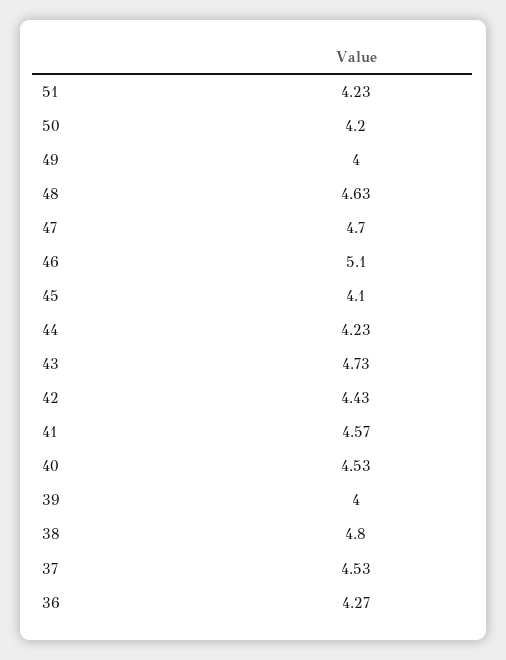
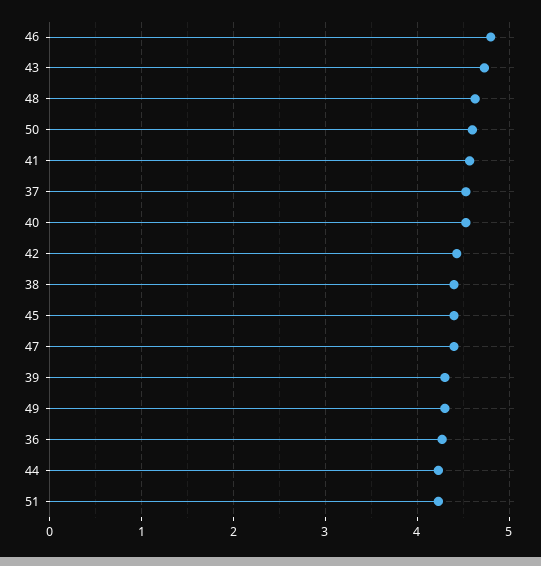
  {
    "51": 4.23,
-   "50": 4.2,
+   "50": 4.6,
-   "49": 4,
+   "49": 4.3,
    "48": 4.63,
-   "47": 4.7,
+   "47": 4.4,
-   "46": 5.1,
+   "46": 4.8,
-   "45": 4.1,
+   "45": 4.4,
    "44": 4.23,
    "43": 4.73,
    "42": 4.43,
    "41": 4.57,
    "40": 4.53,
-   "39": 4,
+   "39": 4.3,
-   "38": 4.8,
+   "38": 4.4,
    "37": 4.53,
    "36": 4.27
  }

